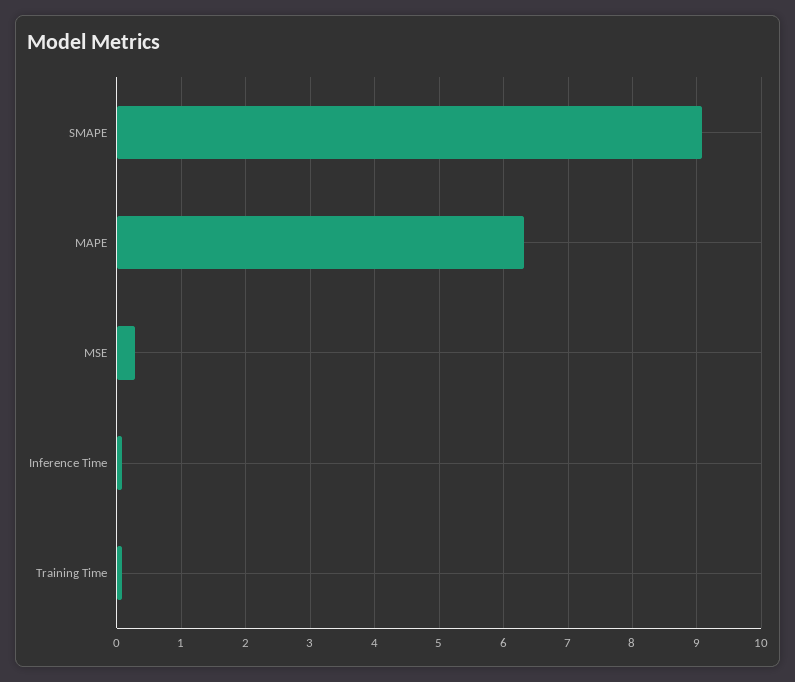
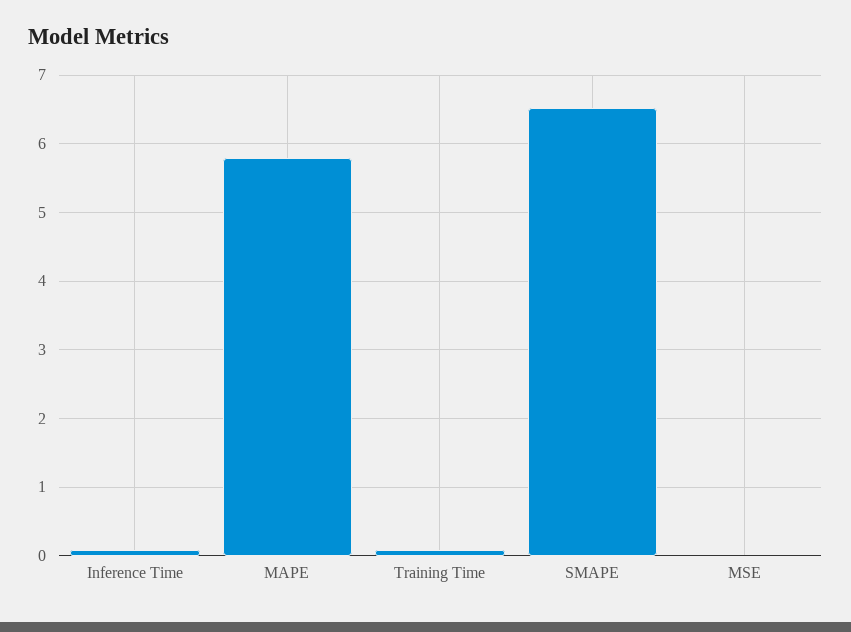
  {
-   "SMAPE": 9.1,
+   "SMAPE": 6.5,
-   "MAPE": 6.3,
+   "MAPE": 5.8,
-   "MSE": 0.3,
+   "MSE": 0,
    "Inference Time": 0.1,
    "Training Time": 0.1
  }

